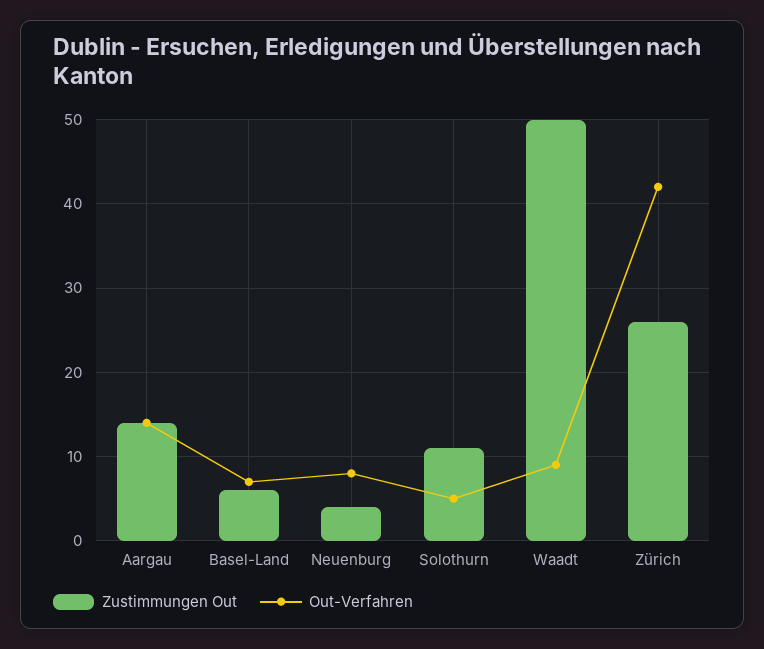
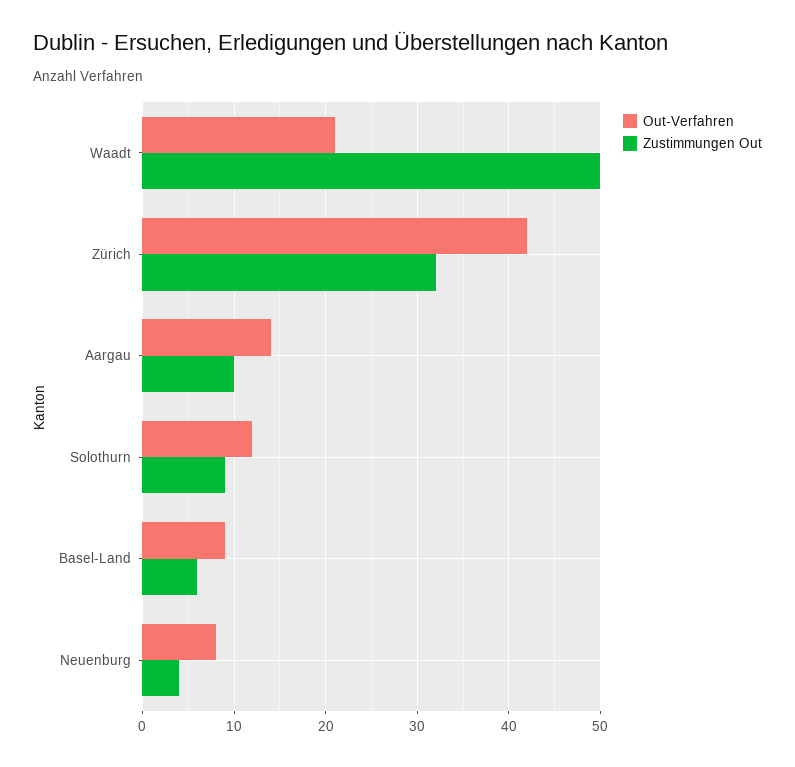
  {
    "Zustimmungen Out": {
-     "Aargau": 14,
+     "Aargau": 10,
      "Basel-Land": 6,
      "Neuenburg": 4,
-     "Solothurn": 11,
+     "Solothurn": 9,
      "Waadt": 50,
-     "Zürich": 26
+     "Zürich": 32
    },
    "Out-Verfahren": {
      "Aargau": 14,
-     "Basel-Land": 7,
+     "Basel-Land": 9,
      "Neuenburg": 8,
-     "Solothurn": 5,
+     "Solothurn": 12,
-     "Waadt": 9,
+     "Waadt": 21,
      "Zürich": 42
    }
  }

